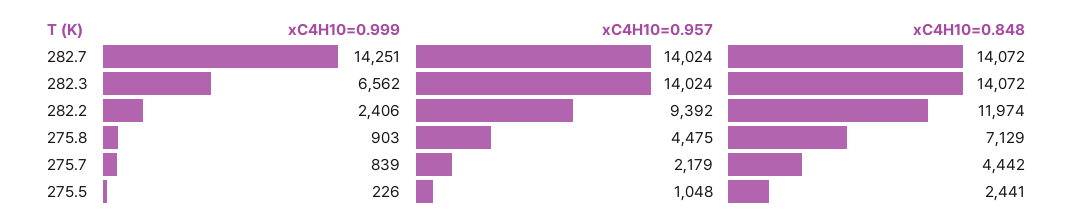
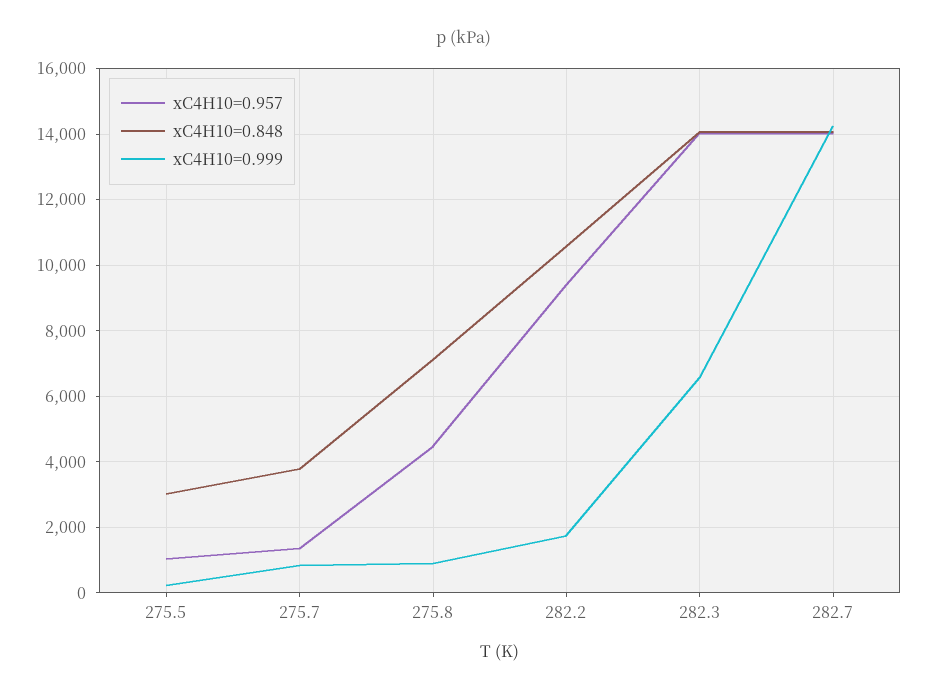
  {
    "xC4H10=0.999": {
      "282.7": 14251,
      "282.3": 6562,
-     "282.2": 2406,
+     "282.2": 1800,
      "275.8": 903,
      "275.7": 839,
      "275.5": 226
    },
    "xC4H10=0.957": {
      "282.7": 14024,
      "282.3": 14024,
      "282.2": 9392,
      "275.8": 4475,
-     "275.7": 2179,
+     "275.7": 1400,
      "275.5": 1048
    },
    "xC4H10=0.848": {
      "282.7": 14072,
      "282.3": 14072,
-     "282.2": 11974,
+     "282.2": 10600,
      "275.8": 7129,
-     "275.7": 4442,
+     "275.7": 3800,
-     "275.5": 2441
+     "275.5": 3000
    }
  }

